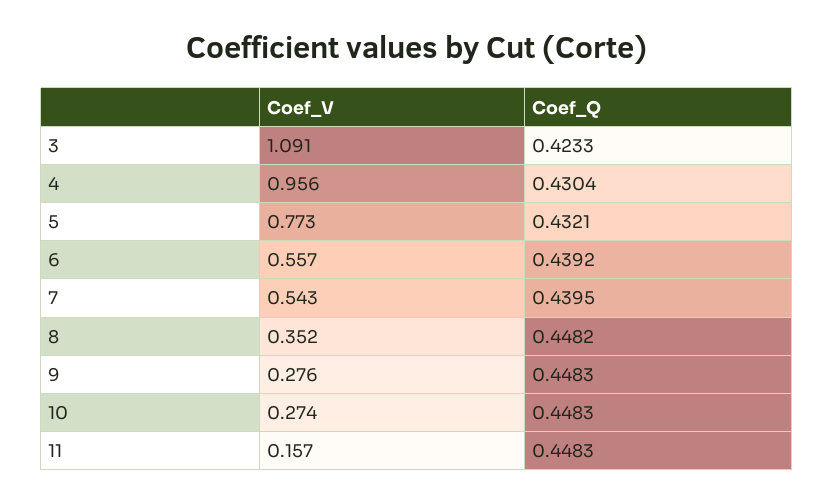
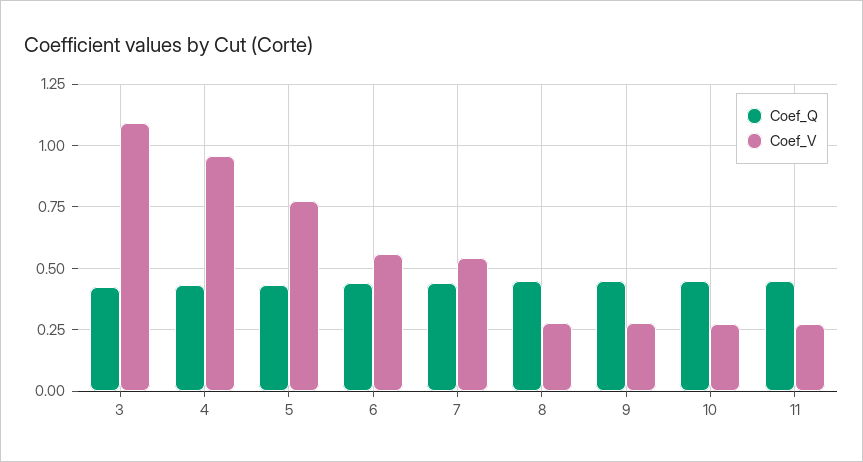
  {
    "Coef_V": {
      "3": 1.091,
      "4": 0.956,
      "5": 0.773,
      "6": 0.557,
      "7": 0.543,
-     "8": 0.352,
+     "8": 0.275,
      "9": 0.276,
      "10": 0.274,
-     "11": 0.157
+     "11": 0.275
    },
    "Coef_Q": {
      "3": 0.4233,
      "4": 0.4304,
      "5": 0.4321,
      "6": 0.4392,
      "7": 0.4395,
      "8": 0.4482,
      "9": 0.4483,
      "10": 0.4483,
      "11": 0.4483
    }
  }

